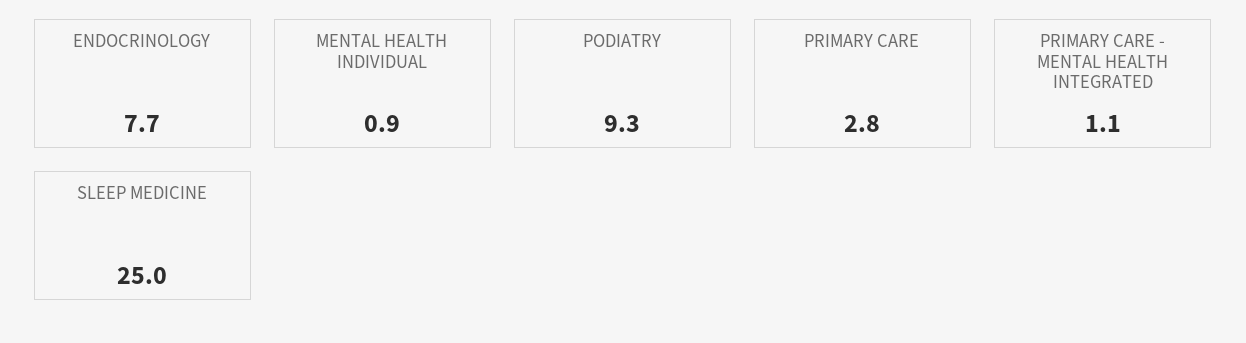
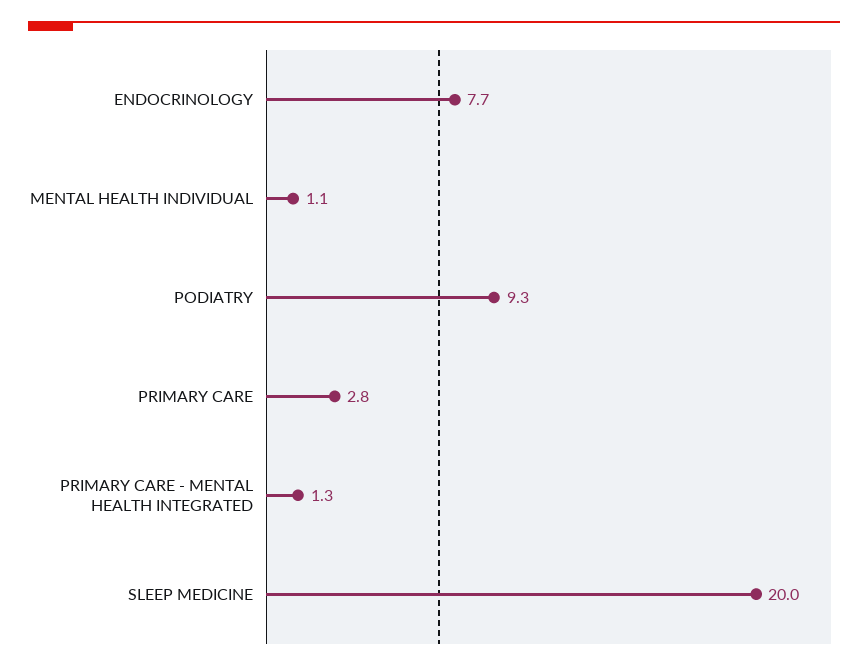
  {
    "ENDOCRINOLOGY": 7.7,
-   "MENTAL HEALTH INDIVIDUAL": 0.9,
+   "MENTAL HEALTH INDIVIDUAL": 1.1,
    "PODIATRY": 9.3,
    "PRIMARY CARE": 2.8,
-   "PRIMARY CARE - MENTAL HEALTH INTEGRATED": 1.1,
+   "PRIMARY CARE - MENTAL HEALTH INTEGRATED": 1.3,
-   "SLEEP MEDICINE": 25
+   "SLEEP MEDICINE": 20
  }

